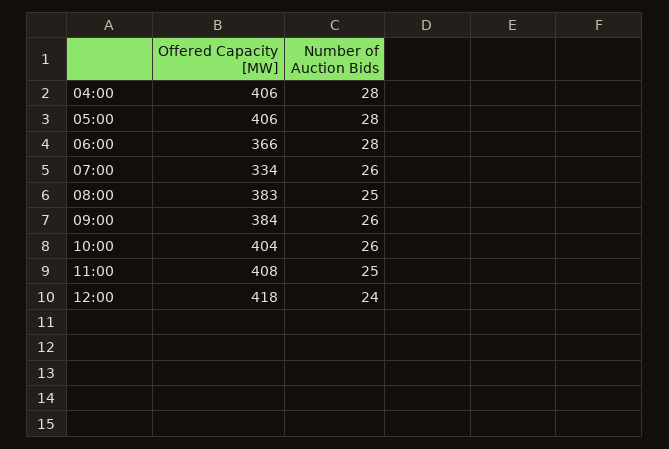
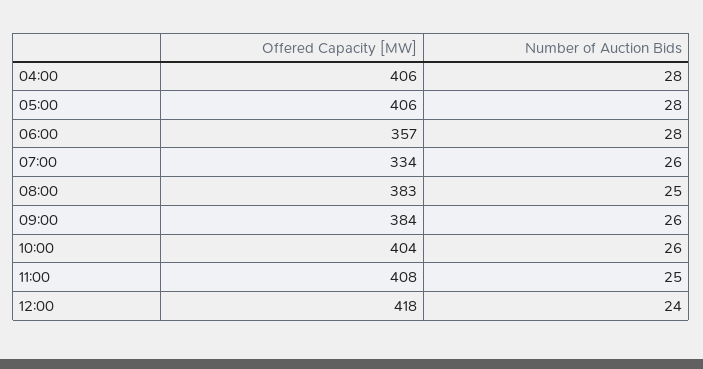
  {
    "Offered Capacity [MW]": {
      "04:00": 406,
      "05:00": 406,
-     "06:00": 366,
+     "06:00": 357,
      "07:00": 334,
      "08:00": 383,
      "09:00": 384,
      "10:00": 404,
      "11:00": 408,
      "12:00": 418
    },
    "Number of Auction Bids": {
      "04:00": 28,
      "05:00": 28,
      "06:00": 28,
      "07:00": 26,
      "08:00": 25,
      "09:00": 26,
      "10:00": 26,
      "11:00": 25,
      "12:00": 24
    }
  }

